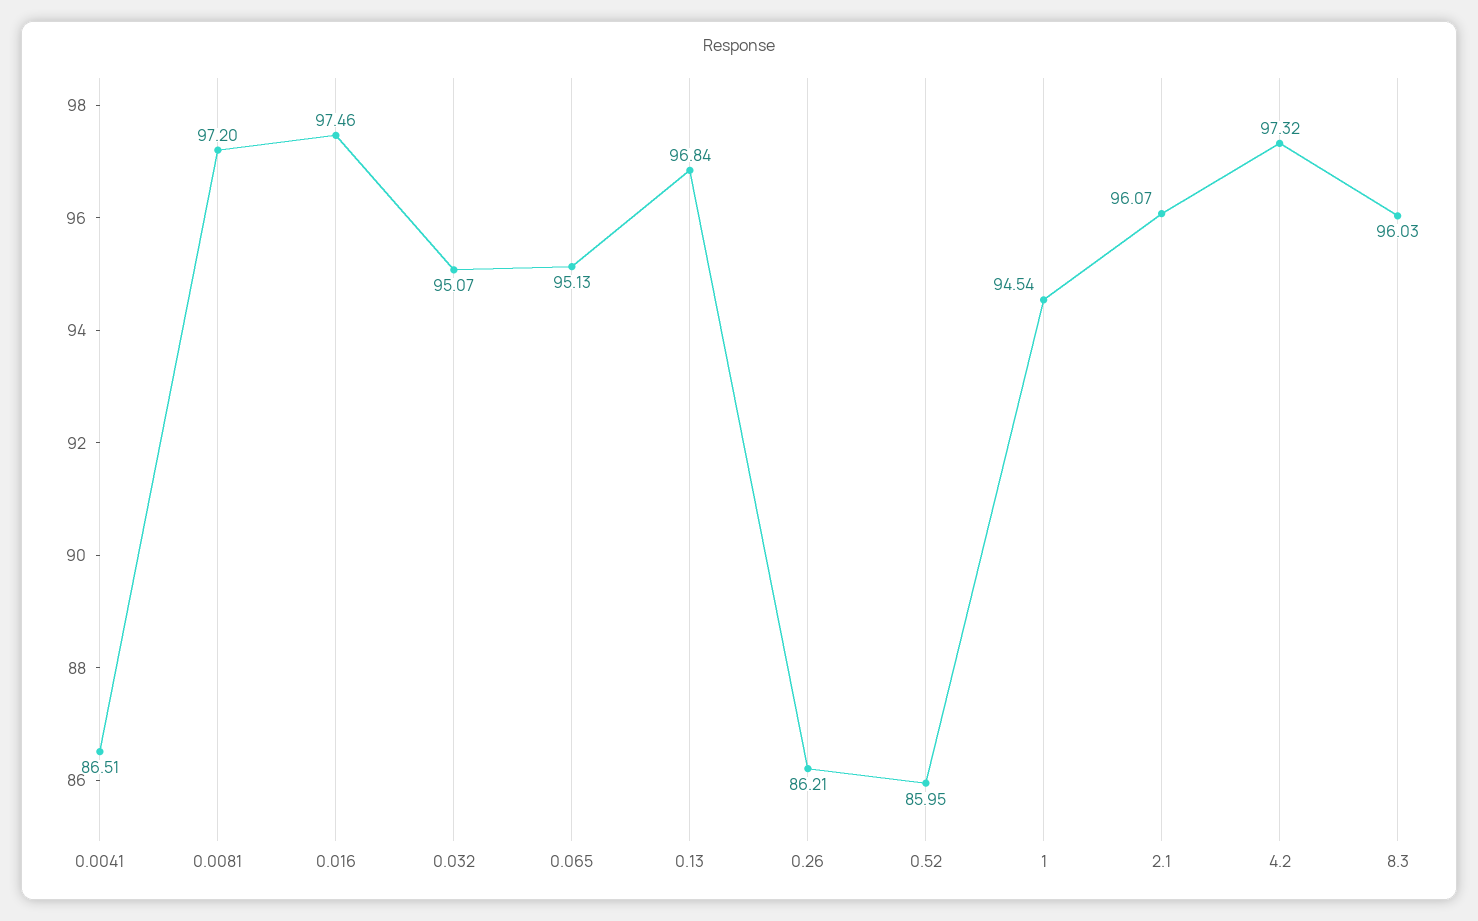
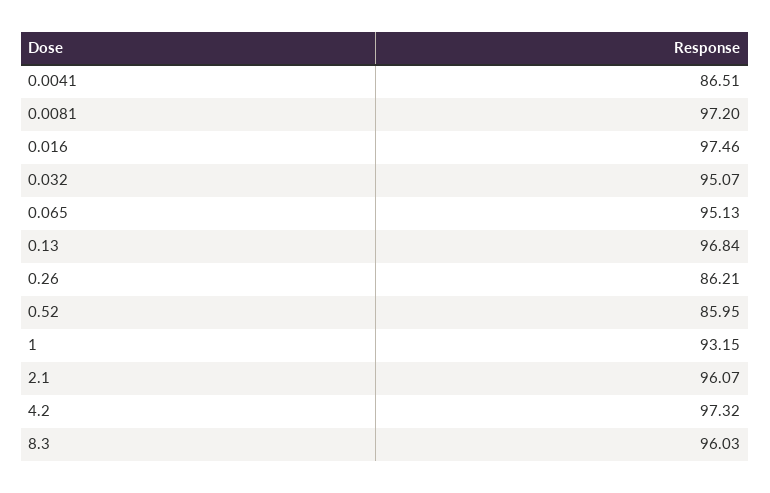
  {
    "0.0041": 86.51,
    "0.0081": 97.2,
    "0.016": 97.46,
    "0.032": 95.07,
    "0.065": 95.13,
    "0.13": 96.84,
    "0.26": 86.21,
    "0.52": 85.95,
-   "1": 94.54,
+   "1": 93.15,
    "2.1": 96.07,
    "4.2": 97.32,
    "8.3": 96.03
  }

